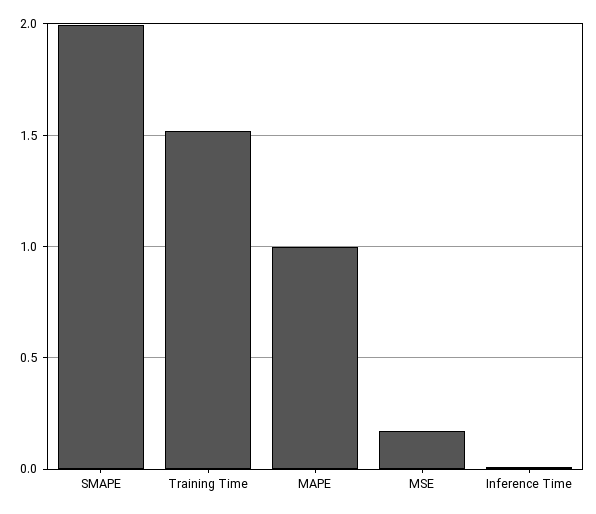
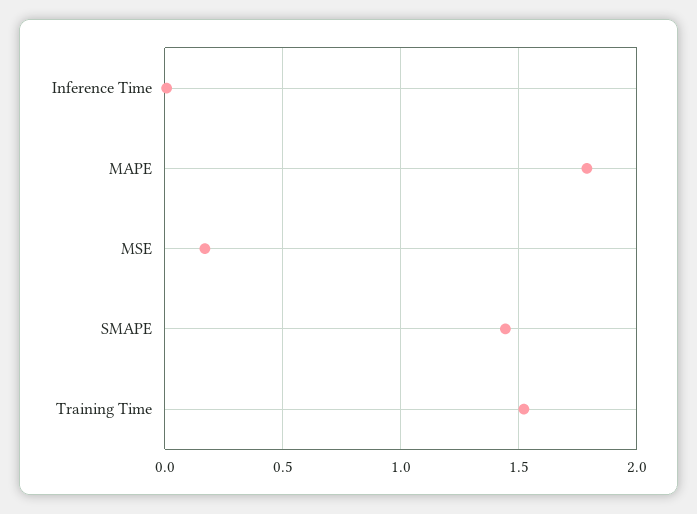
  {
-   "SMAPE": 2,
+   "SMAPE": 1.45,
    "Training Time": 1.5,
-   "MAPE": 1,
+   "MAPE": 1.8,
    "MSE": 0.15,
    "Inference Time": 0
  }

